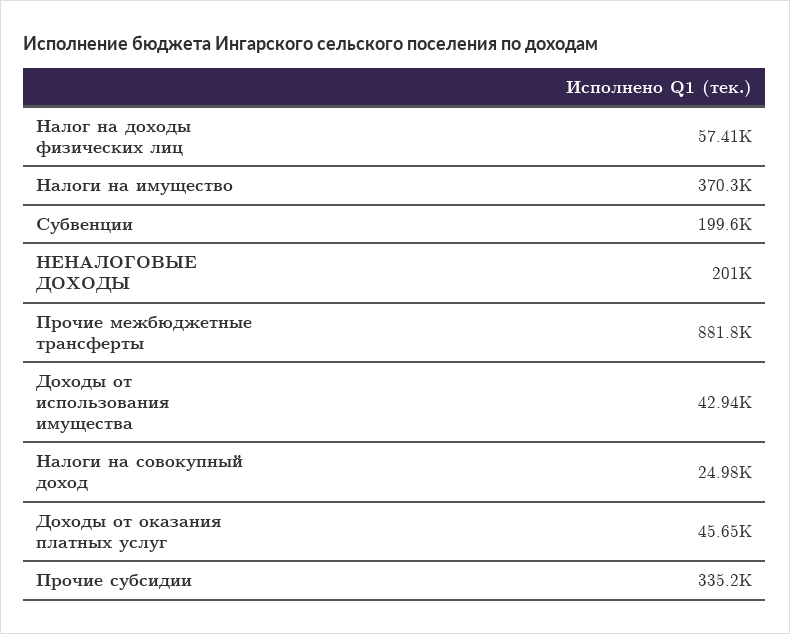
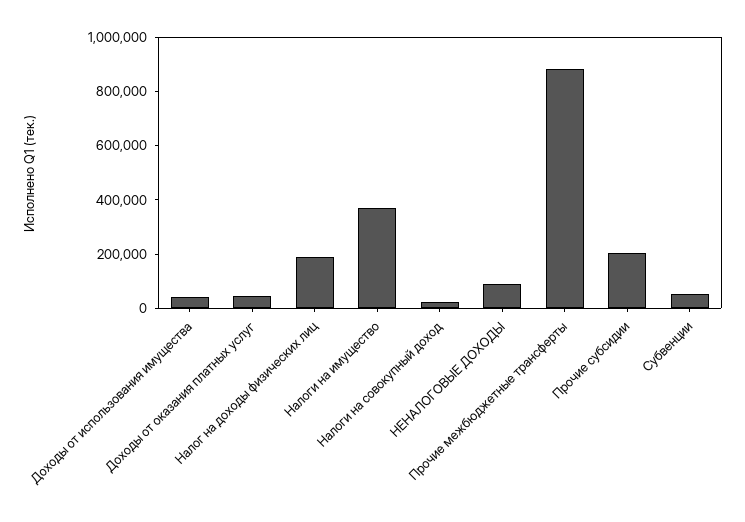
  {
-   "Налог на доходы физических лиц": 57410,
+   "Налог на доходы физических лиц": 200000,
    "Налоги на имущество": 370300,
-   "Субвенции": 199600,
+   "Субвенции": 50000,
-   "НЕНАЛОГОВЫЕ ДОХОДЫ": 201000,
+   "НЕНАЛОГОВЫЕ ДОХОДЫ": 100000,
    "Прочие межбюджетные трансферты": 881800,
    "Доходы от использования имущества": 42940,
    "Налоги на совокупный доход": 24980,
    "Доходы от оказания платных услуг": 45650,
-   "Прочие субсидии": 335200
+   "Прочие субсидии": 200000
  }

